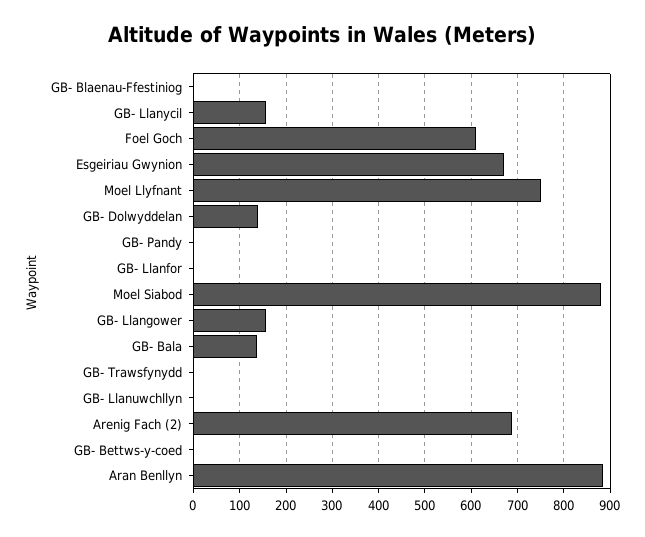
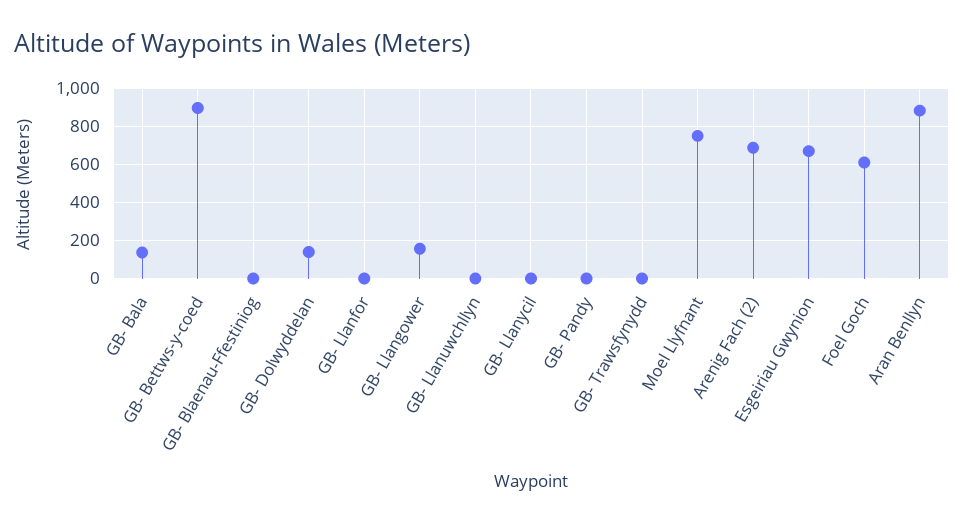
  {
    "GB- Blaenau-Ffestiniog": 0,
-   "GB- Llanycil": 160,
+   "GB- Llanycil": 0,
    "Foel Goch": 620,
    "Esgeiriau Gwynion": 680,
    "Moel Llyfnant": 760,
    "GB- Dolwyddelan": 140,
    "GB- Pandy": 0,
    "GB- Llanfor": 0,
-   "Moel Siabod": 880,
    "GB- Llangower": 160,
    "GB- Bala": 140,
    "GB- Trawsfynydd": 0,
    "GB- Llanuwchllyn": 0,
    "Arenig Fach (2)": 680,
-   "GB- Bettws-y-coed": 0,
+   "GB- Bettws-y-coed": 900,
    "Aran Benllyn": 880
  }

